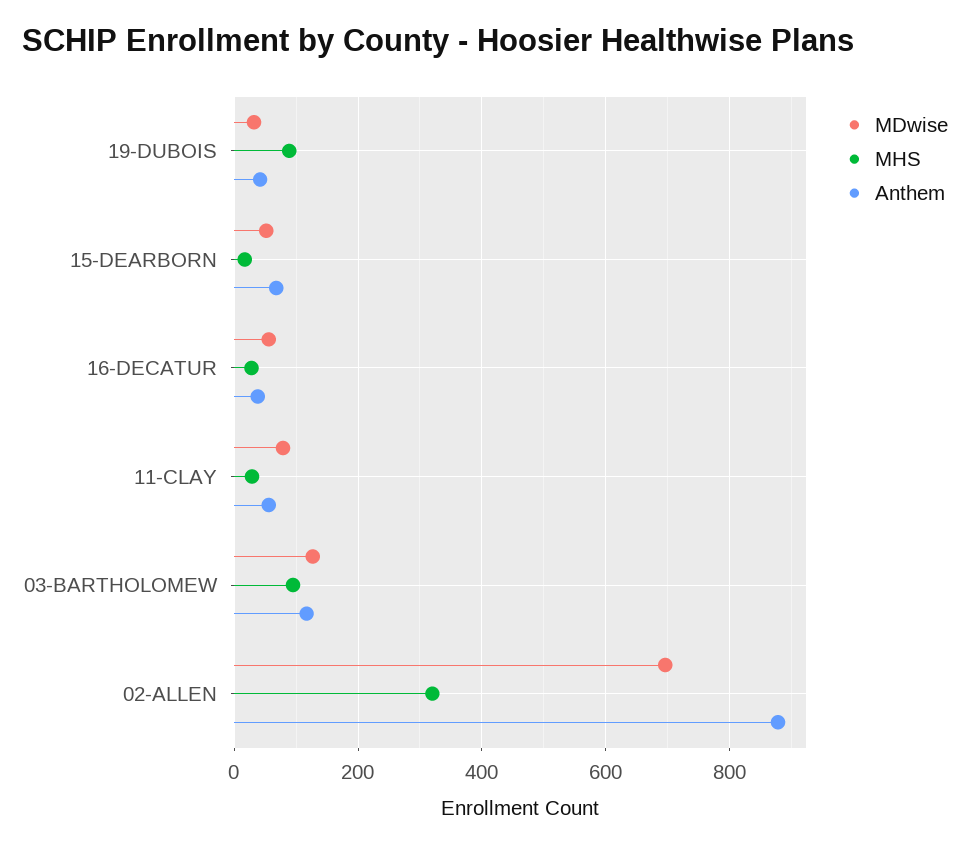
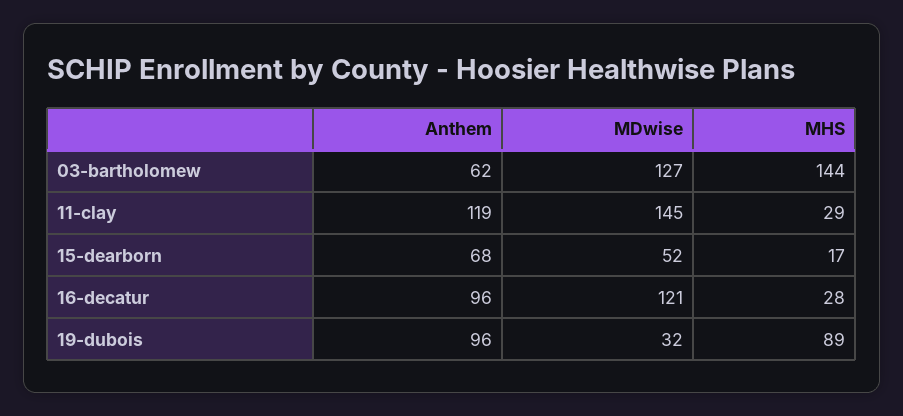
  {
    "MDwise": {
      "19-DUBOIS": 32,
      "15-DEARBORN": 52,
-     "16-DECATUR": 60,
+     "16-DECATUR": 121,
-     "11-CLAY": 80,
+     "11-CLAY": 145,
-     "03-BARTHOLOMEW": 127,
+     "03-BARTHOLOMEW": 127
-     "02-ALLEN": 700
    },
    "MHS": {
      "19-DUBOIS": 89,
      "15-DEARBORN": 17,
      "16-DECATUR": 28,
      "11-CLAY": 29,
-     "03-BARTHOLOMEW": 100,
+     "03-BARTHOLOMEW": 144
-     "02-ALLEN": 320
    },
    "Anthem": {
-     "19-DUBOIS": 40,
+     "19-DUBOIS": 96,
      "15-DEARBORN": 68,
-     "16-DECATUR": 40,
+     "16-DECATUR": 96,
-     "11-CLAY": 60,
+     "11-CLAY": 119,
-     "03-BARTHOLOMEW": 120,
+     "03-BARTHOLOMEW": 62
-     "02-ALLEN": 880
    }
  }

